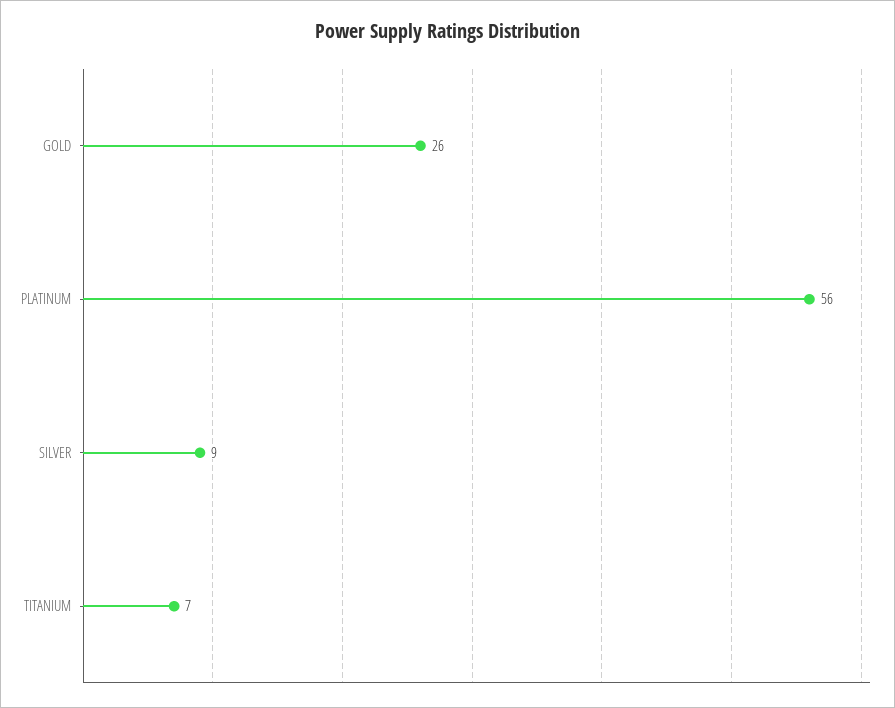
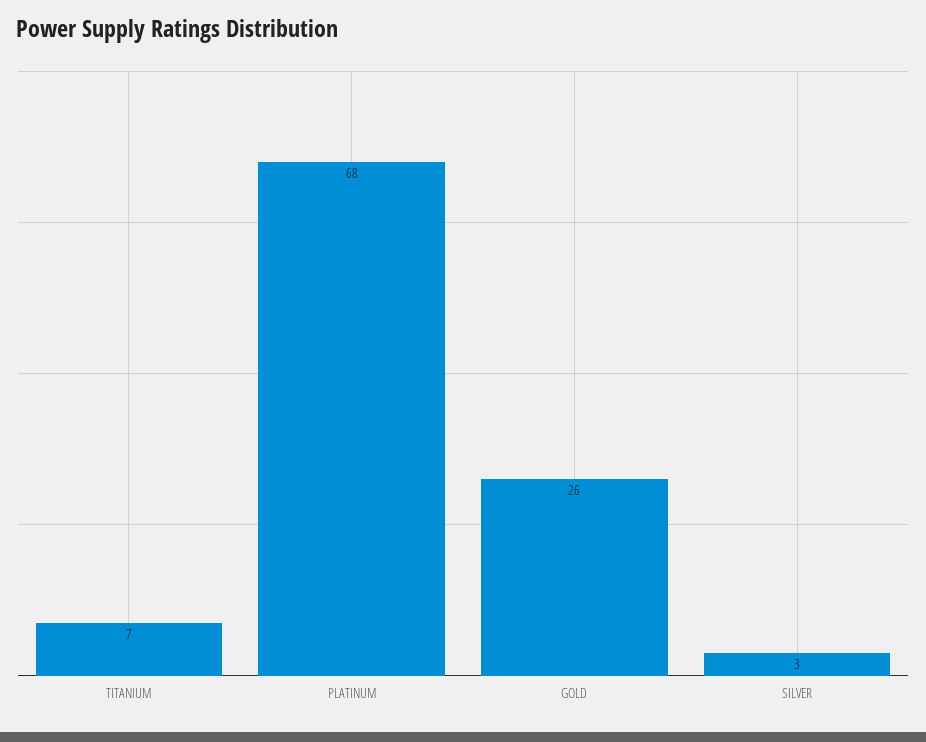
  {
    "GOLD": 26,
-   "PLATINUM": 56,
+   "PLATINUM": 68,
-   "SILVER": 9,
+   "SILVER": 3,
    "TITANIUM": 7
  }

